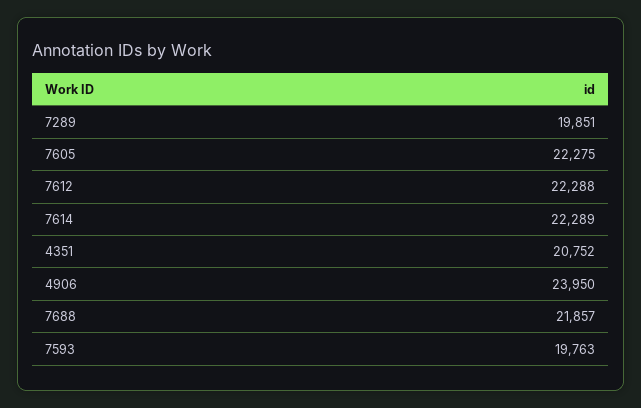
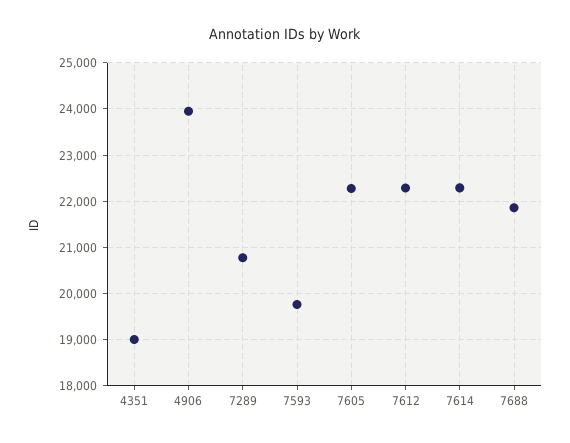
  {
-   "7289": 19851,
+   "7289": 20800,
    "7605": 22275,
    "7612": 22288,
    "7614": 22289,
-   "4351": 20752,
+   "4351": 19000,
    "4906": 23950,
    "7688": 21857,
    "7593": 19763
  }

